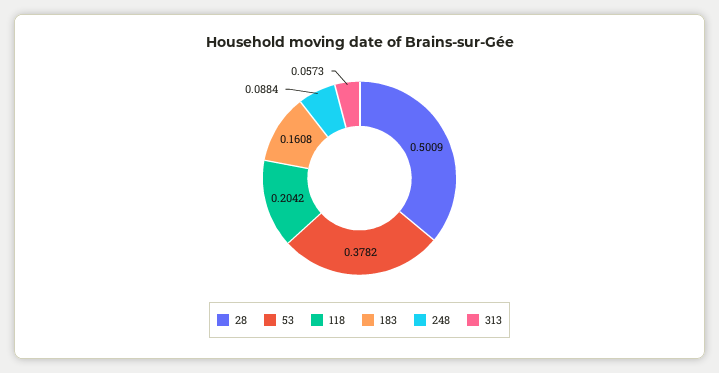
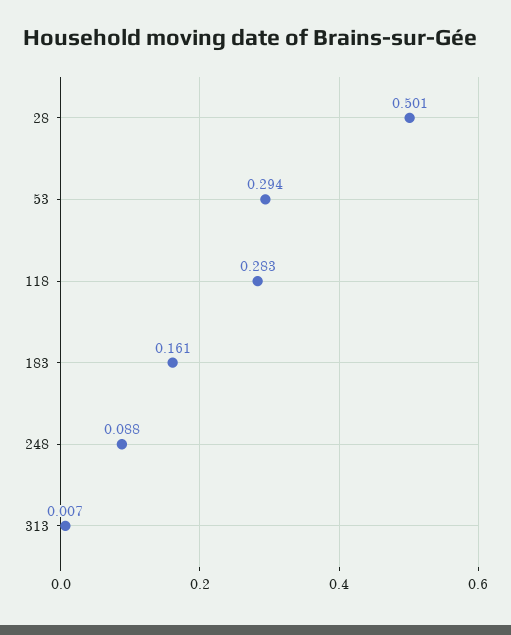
  {
    "28": 0.5009,
-   "53": 0.3782,
+   "53": 0.294,
-   "118": 0.2042,
+   "118": 0.283,
    "183": 0.1608,
    "248": 0.0884,
-   "313": 0.0573
+   "313": 0.007
  }

